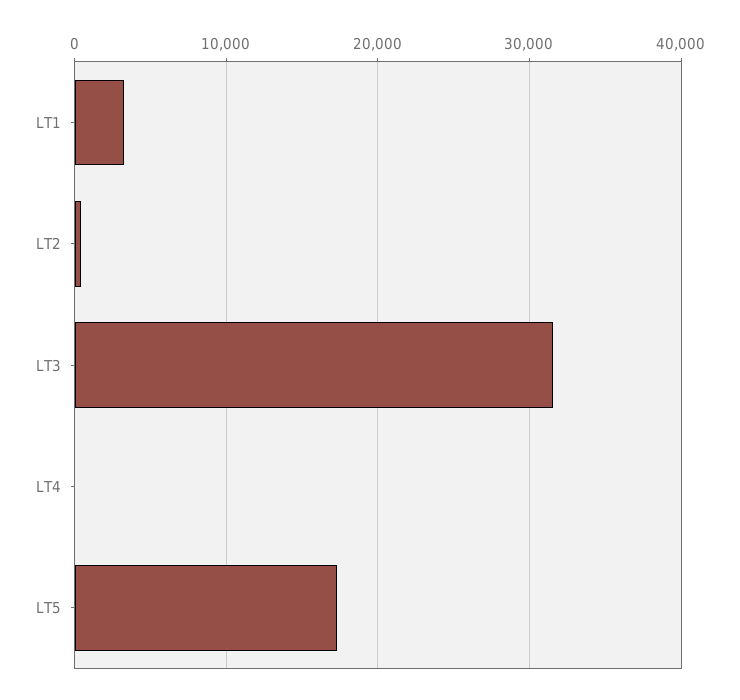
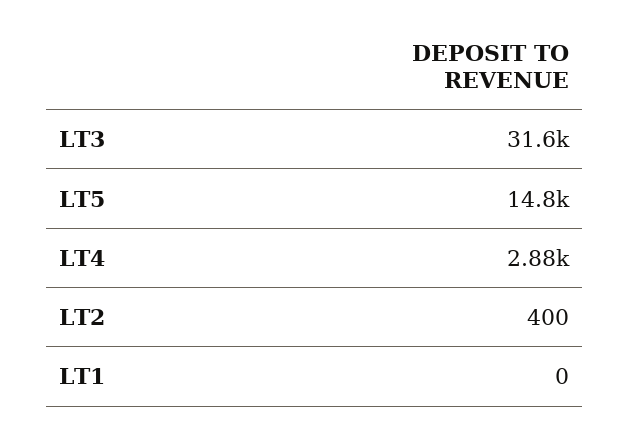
  {
-   "LT1": 3000,
+   "LT1": 0,
    "LT2": 400,
    "LT3": 31600,
-   "LT4": 0,
+   "LT4": 2880,
-   "LT5": 17000
+   "LT5": 14800
  }

